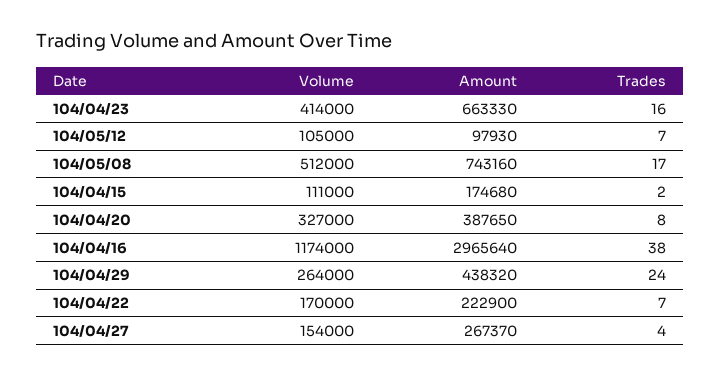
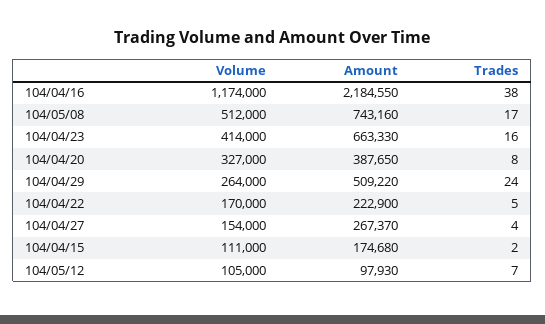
  {
    "Volume": {
      "104/04/23": 414000,
      "104/05/12": 105000,
      "104/05/08": 512000,
      "104/04/15": 111000,
      "104/04/20": 327000,
      "104/04/16": 1174000,
      "104/04/29": 264000,
      "104/04/22": 170000,
      "104/04/27": 154000
    },
    "Amount": {
      "104/04/23": 663330,
      "104/05/12": 97930,
      "104/05/08": 743160,
      "104/04/15": 174680,
      "104/04/20": 387650,
-     "104/04/16": 2965640,
+     "104/04/16": 2184550,
-     "104/04/29": 438320,
+     "104/04/29": 509220,
      "104/04/22": 222900,
      "104/04/27": 267370
    },
    "Trades": {
      "104/04/23": 16,
      "104/05/12": 7,
      "104/05/08": 17,
      "104/04/15": 2,
      "104/04/20": 8,
      "104/04/16": 38,
      "104/04/29": 24,
-     "104/04/22": 7,
+     "104/04/22": 5,
      "104/04/27": 4
    }
  }

